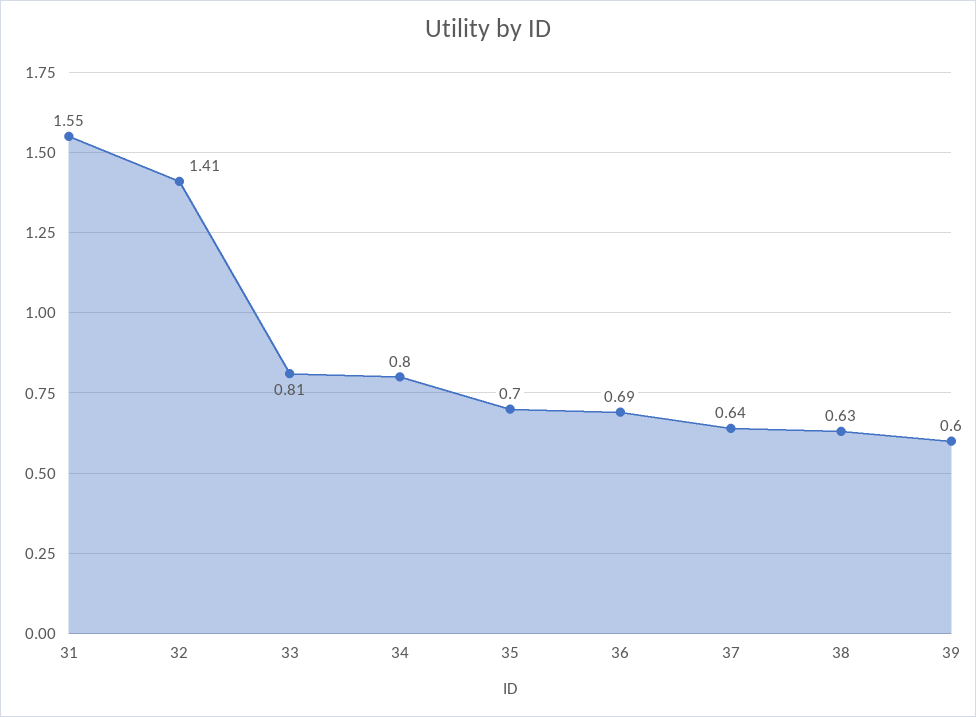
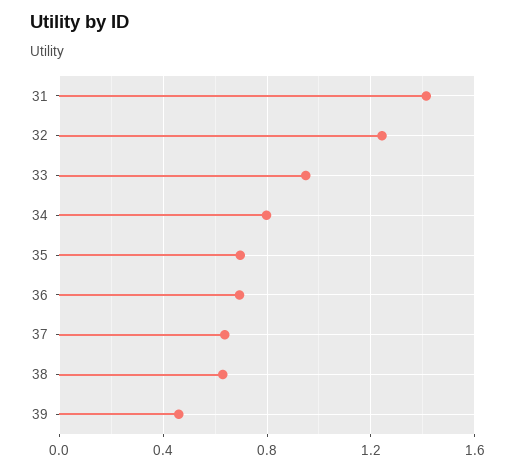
  {
-   "31": 1.55,
+   "31": 1.4,
-   "32": 1.41,
+   "32": 1.25,
-   "33": 0.81,
+   "33": 0.95,
    "34": 0.8,
    "35": 0.7,
    "36": 0.69,
    "37": 0.64,
    "38": 0.63,
-   "39": 0.6
+   "39": 0.45
  }

